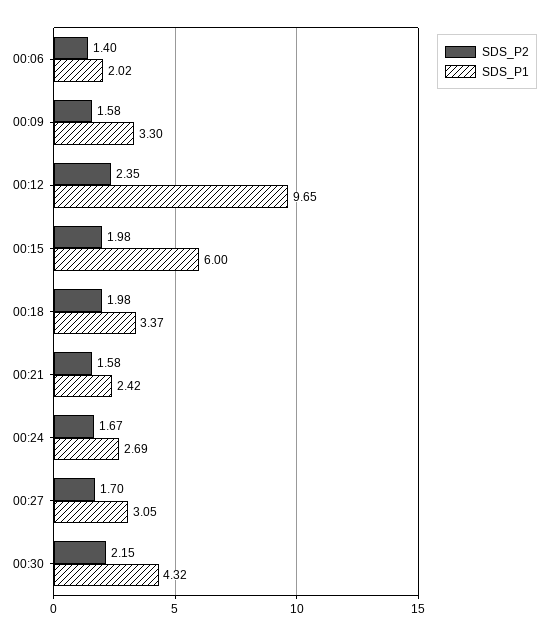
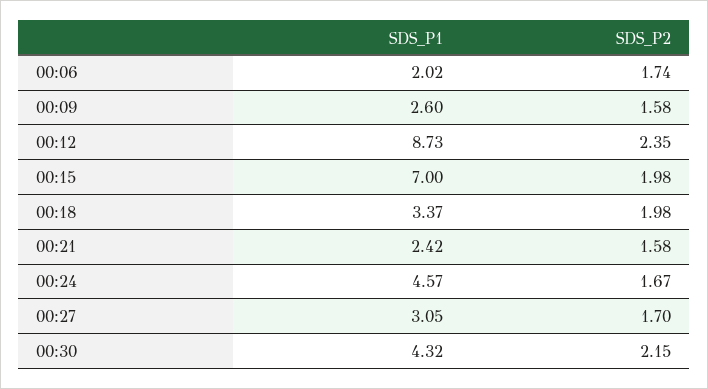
  {
    "SDS_P2": {
-     "00:06": 1.4,
+     "00:06": 1.74,
      "00:09": 1.58,
      "00:12": 2.35,
      "00:15": 1.98,
      "00:18": 1.98,
      "00:21": 1.58,
      "00:24": 1.67,
      "00:27": 1.7,
      "00:30": 2.15
    },
    "SDS_P1": {
      "00:06": 2.02,
-     "00:09": 3.3,
+     "00:09": 2.6,
-     "00:12": 9.65,
+     "00:12": 8.73,
-     "00:15": 6,
+     "00:15": 7,
      "00:18": 3.37,
      "00:21": 2.42,
-     "00:24": 2.69,
+     "00:24": 4.57,
      "00:27": 3.05,
      "00:30": 4.32
    }
  }

